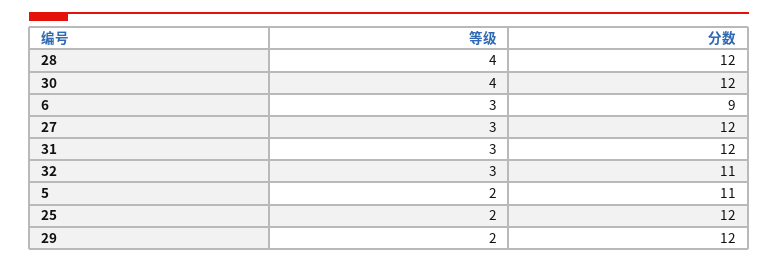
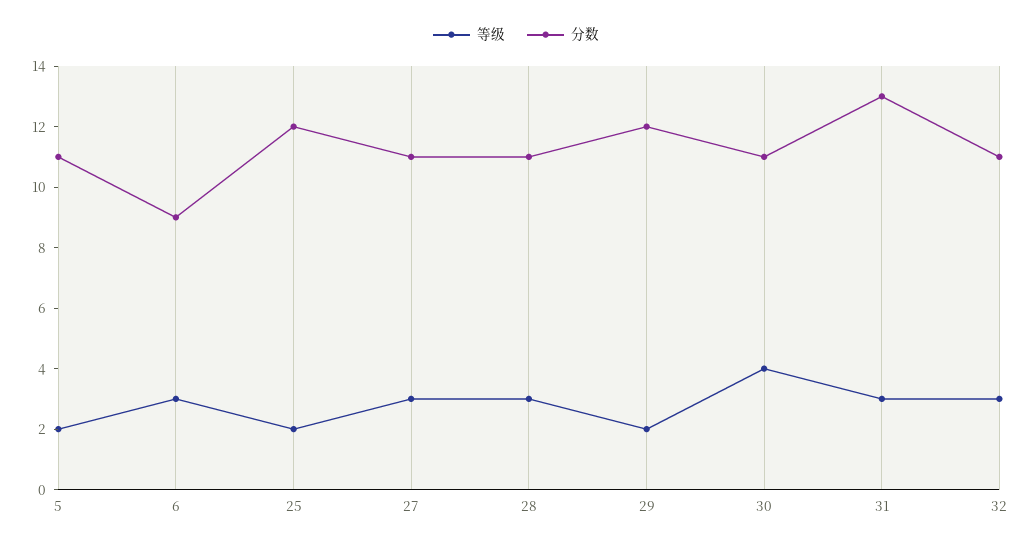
  {
    "等级": {
-     "28": 4,
+     "28": 3,
      "30": 4,
      "6": 3,
      "27": 3,
      "31": 3,
      "32": 3,
      "5": 2,
      "25": 2,
      "29": 2
    },
    "分数": {
-     "28": 12,
+     "28": 11,
-     "30": 12,
+     "30": 11,
      "6": 9,
-     "27": 12,
+     "27": 11,
-     "31": 12,
+     "31": 13,
      "32": 11,
      "5": 11,
      "25": 12,
      "29": 12
    }
  }

